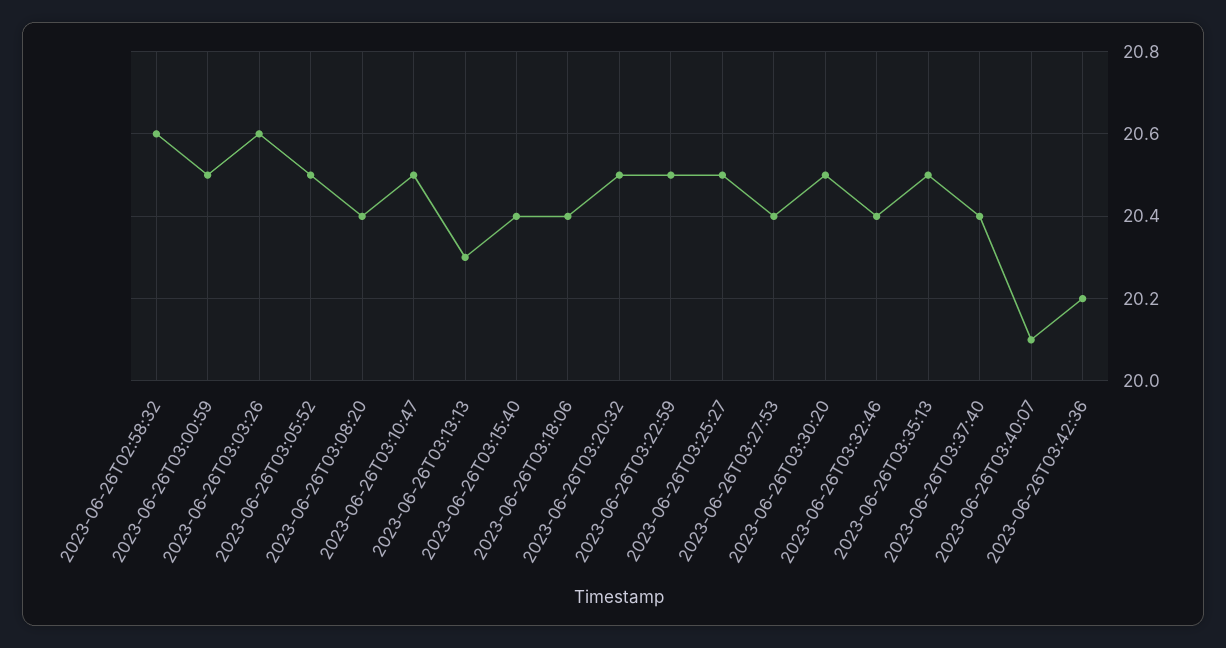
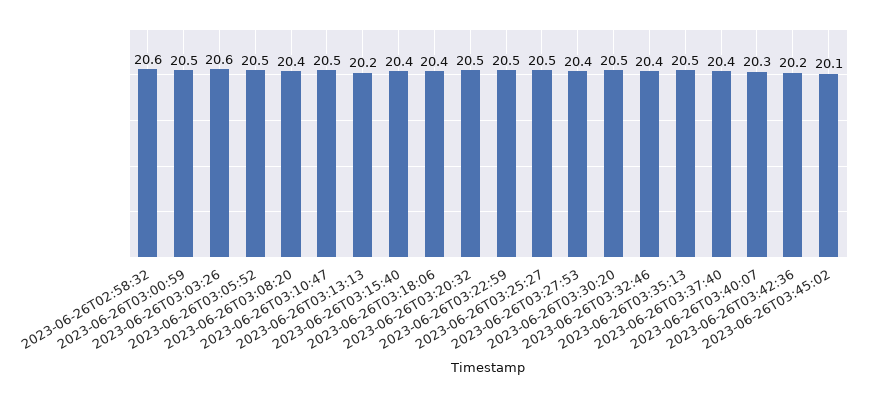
  {
    "2023-06-26T02:58:32": 20.6,
    "2023-06-26T03:00:59": 20.5,
    "2023-06-26T03:03:26": 20.6,
    "2023-06-26T03:05:52": 20.5,
    "2023-06-26T03:08:20": 20.4,
    "2023-06-26T03:10:47": 20.5,
-   "2023-06-26T03:13:13": 20.3,
+   "2023-06-26T03:13:13": 20.2,
    "2023-06-26T03:15:40": 20.4,
    "2023-06-26T03:18:06": 20.4,
    "2023-06-26T03:20:32": 20.5,
    "2023-06-26T03:22:59": 20.5,
    "2023-06-26T03:25:27": 20.5,
    "2023-06-26T03:27:53": 20.4,
    "2023-06-26T03:30:20": 20.5,
    "2023-06-26T03:32:46": 20.4,
    "2023-06-26T03:35:13": 20.5,
    "2023-06-26T03:37:40": 20.4,
-   "2023-06-26T03:40:07": 20.1,
+   "2023-06-26T03:40:07": 20.3,
-   "2023-06-26T03:42:36": 20.2
+   "2023-06-26T03:42:36": 20.2,
+   "2023-06-26T03:45:02": 20.1
  }

